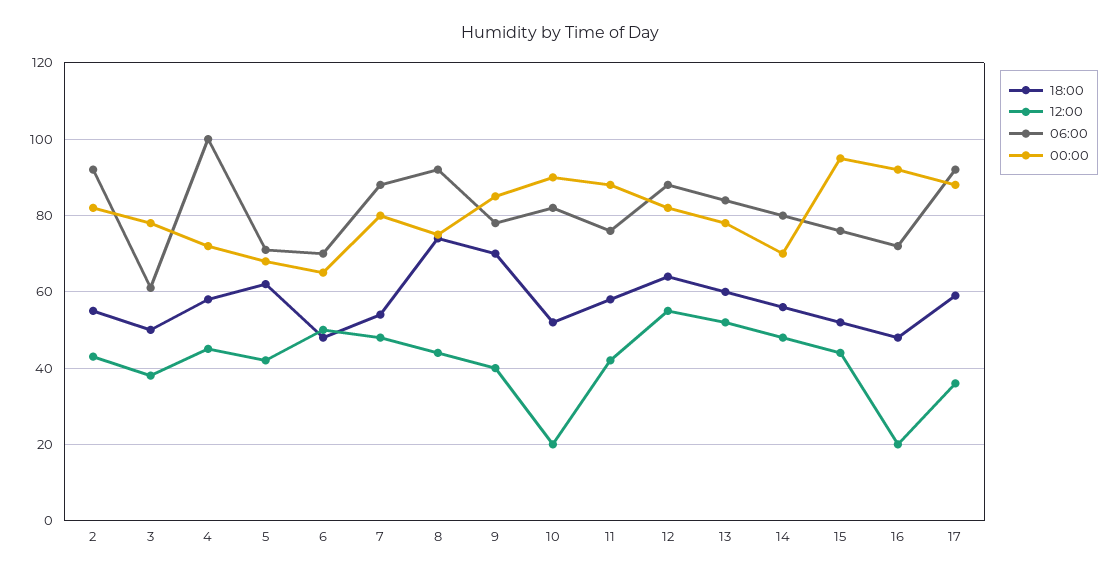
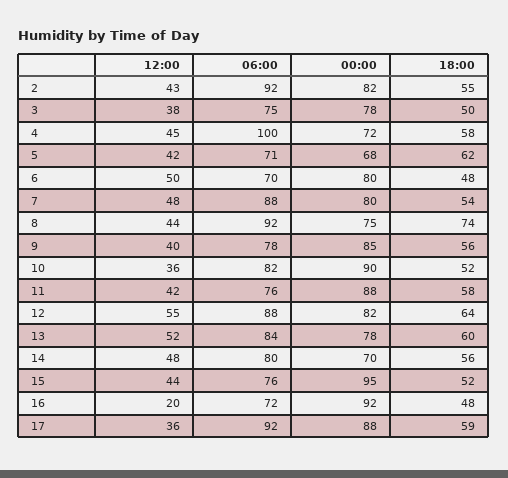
  {
    "18:00": {
      "2": 55,
      "3": 50,
      "4": 58,
      "5": 62,
      "6": 48,
      "7": 54,
      "8": 74,
-     "9": 70,
+     "9": 56,
      "10": 52,
      "11": 58,
      "12": 64,
      "13": 60,
      "14": 56,
      "15": 52,
      "16": 48,
      "17": 59
    },
    "12:00": {
      "2": 43,
      "3": 38,
      "4": 45,
      "5": 42,
      "6": 50,
      "7": 48,
      "8": 44,
      "9": 40,
-     "10": 20,
+     "10": 36,
      "11": 42,
      "12": 55,
      "13": 52,
      "14": 48,
      "15": 44,
      "16": 20,
      "17": 36
    },
    "06:00": {
      "2": 92,
-     "3": 60,
+     "3": 75,
      "4": 100,
      "5": 71,
      "6": 70,
      "7": 88,
      "8": 92,
      "9": 78,
      "10": 82,
      "11": 76,
      "12": 88,
      "13": 84,
      "14": 80,
      "15": 76,
      "16": 72,
      "17": 92
    },
    "00:00": {
      "2": 82,
      "3": 78,
      "4": 72,
      "5": 68,
-     "6": 65,
+     "6": 80,
      "7": 80,
      "8": 75,
      "9": 85,
      "10": 90,
      "11": 88,
      "12": 82,
      "13": 78,
      "14": 70,
      "15": 95,
      "16": 92,
      "17": 88
    }
  }

